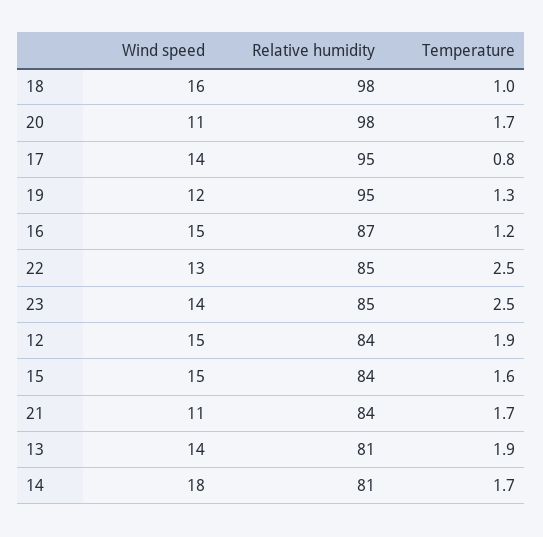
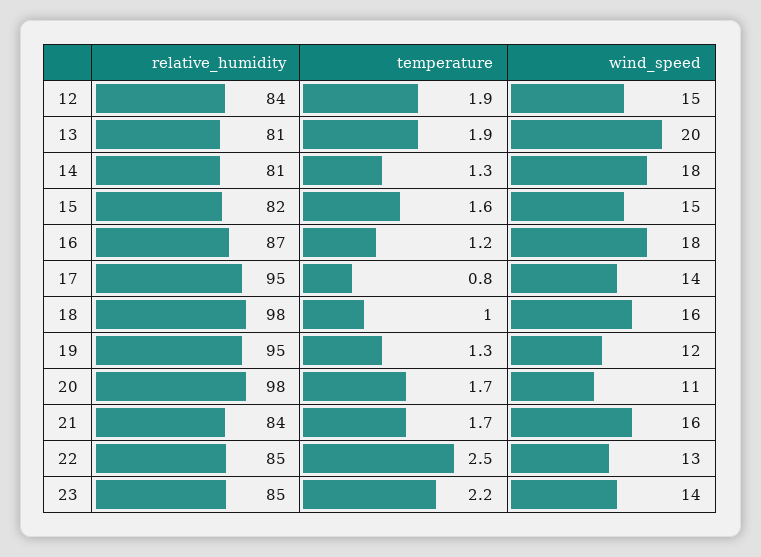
  {
    "Wind speed": {
      "18": 16,
      "20": 11,
      "17": 14,
      "19": 12,
-     "16": 15,
+     "16": 18,
      "22": 13,
      "23": 14,
      "12": 15,
      "15": 15,
-     "21": 11,
+     "21": 16,
-     "13": 14,
+     "13": 20,
      "14": 18
    },
    "Relative humidity": {
      "18": 98,
      "20": 98,
      "17": 95,
      "19": 95,
      "16": 87,
      "22": 85,
      "23": 85,
      "12": 84,
-     "15": 84,
+     "15": 82,
      "21": 84,
      "13": 81,
      "14": 81
    },
    "Temperature": {
      "18": 1,
      "20": 1.7,
      "17": 0.8,
      "19": 1.3,
      "16": 1.2,
      "22": 2.5,
-     "23": 2.5,
+     "23": 2.2,
      "12": 1.9,
      "15": 1.6,
      "21": 1.7,
      "13": 1.9,
-     "14": 1.7
+     "14": 1.3
    }
  }

